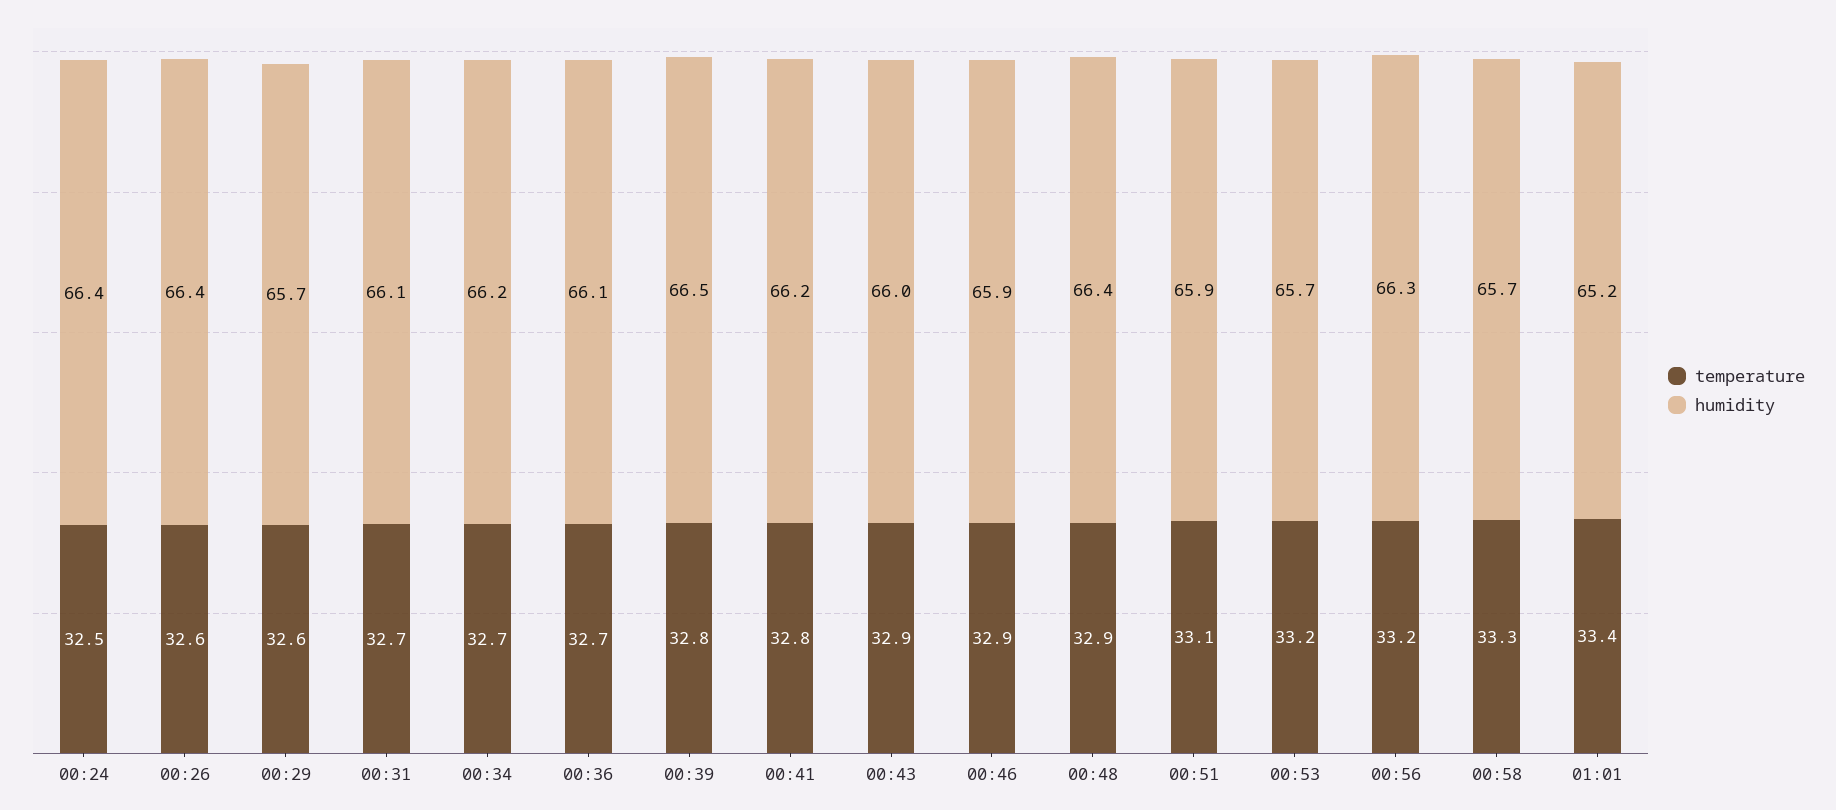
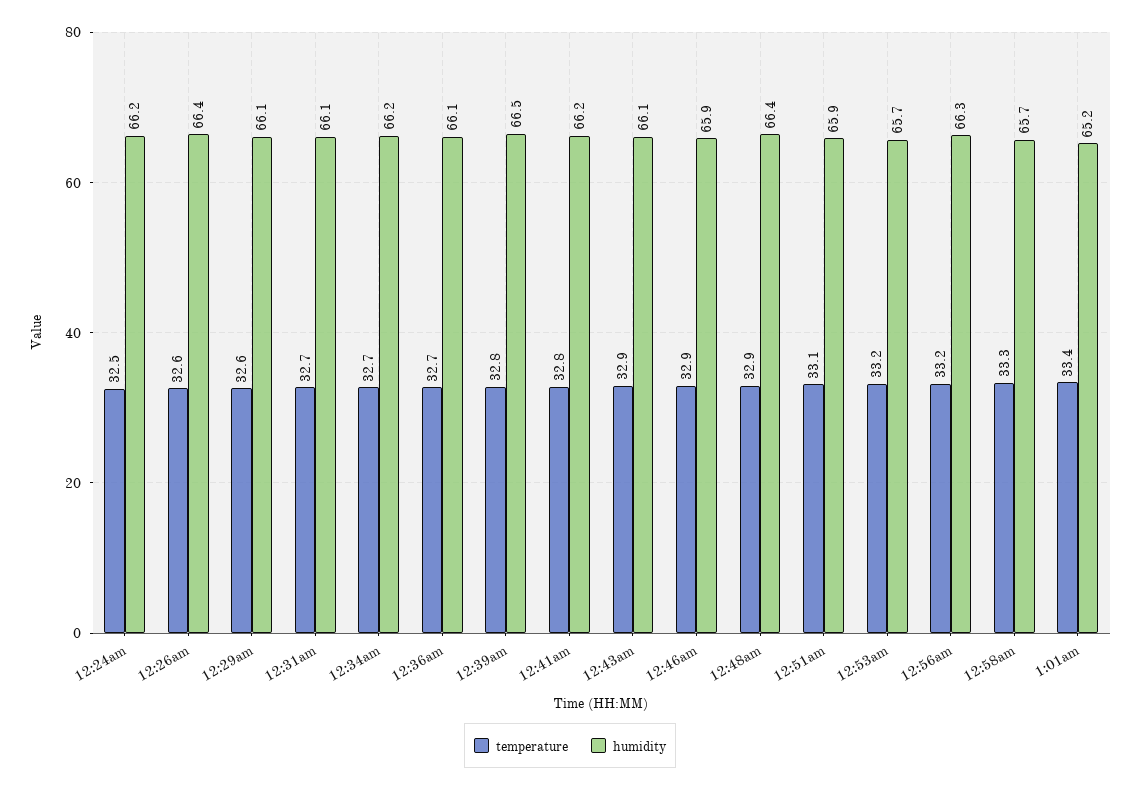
  {
    "temperature": {
      "00:24": 32.5,
      "00:26": 32.6,
      "00:29": 32.6,
      "00:31": 32.7,
      "00:34": 32.7,
      "00:36": 32.7,
      "00:39": 32.8,
      "00:41": 32.8,
      "00:43": 32.9,
      "00:46": 32.9,
      "00:48": 32.9,
      "00:51": 33.1,
      "00:53": 33.2,
      "00:56": 33.2,
      "00:58": 33.3,
      "01:01": 33.4
    },
    "humidity": {
-     "00:24": 66.4,
+     "00:24": 66.2,
      "00:26": 66.4,
-     "00:29": 65.7,
+     "00:29": 66.1,
      "00:31": 66.1,
      "00:34": 66.2,
      "00:36": 66.1,
      "00:39": 66.5,
      "00:41": 66.2,
-     "00:43": 66,
+     "00:43": 66.1,
      "00:46": 65.9,
      "00:48": 66.4,
      "00:51": 65.9,
      "00:53": 65.7,
      "00:56": 66.3,
      "00:58": 65.7,
      "01:01": 65.2
    }
  }

